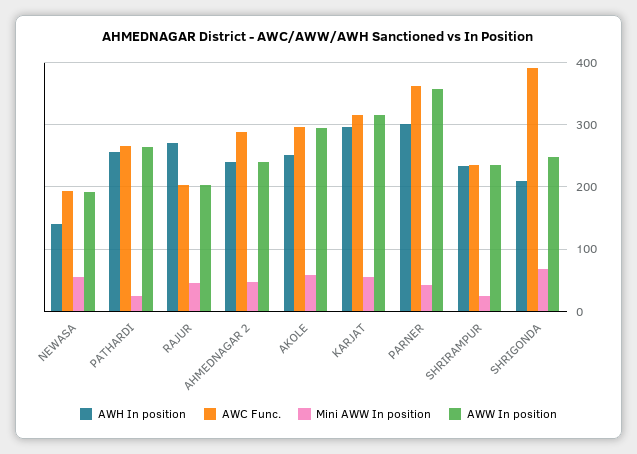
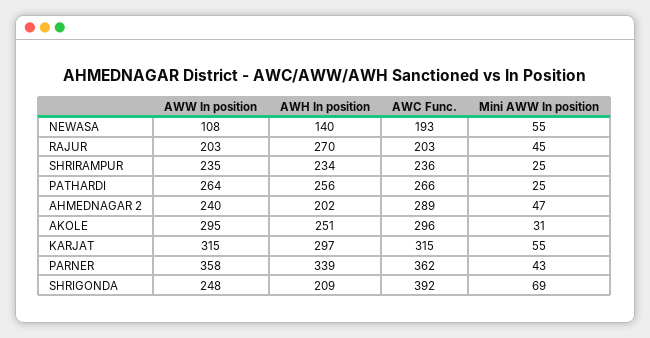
  {
    "AWH In position": {
      "NEWASA": 140,
      "PATHARDI": 256,
      "RAJUR": 270,
-     "AHMEDNAGAR 2": 240,
+     "AHMEDNAGAR 2": 202,
      "AKOLE": 251,
      "KARJAT": 297,
-     "PARNER": 300,
+     "PARNER": 339,
      "SHRIRAMPUR": 234,
      "SHRIGONDA": 209
    },
    "AWC Func.": {
      "NEWASA": 193,
      "PATHARDI": 266,
      "RAJUR": 203,
      "AHMEDNAGAR 2": 289,
      "AKOLE": 296,
      "KARJAT": 315,
      "PARNER": 362,
      "SHRIRAMPUR": 236,
      "SHRIGONDA": 392
    },
    "Mini AWW In position": {
      "NEWASA": 55,
      "PATHARDI": 25,
      "RAJUR": 45,
      "AHMEDNAGAR 2": 47,
-     "AKOLE": 60,
+     "AKOLE": 31,
      "KARJAT": 55,
      "PARNER": 43,
      "SHRIRAMPUR": 25,
      "SHRIGONDA": 69
    },
    "AWW In position": {
-     "NEWASA": 190,
+     "NEWASA": 108,
      "PATHARDI": 264,
      "RAJUR": 203,
      "AHMEDNAGAR 2": 240,
      "AKOLE": 295,
      "KARJAT": 315,
      "PARNER": 358,
      "SHRIRAMPUR": 235,
      "SHRIGONDA": 248
    }
  }

